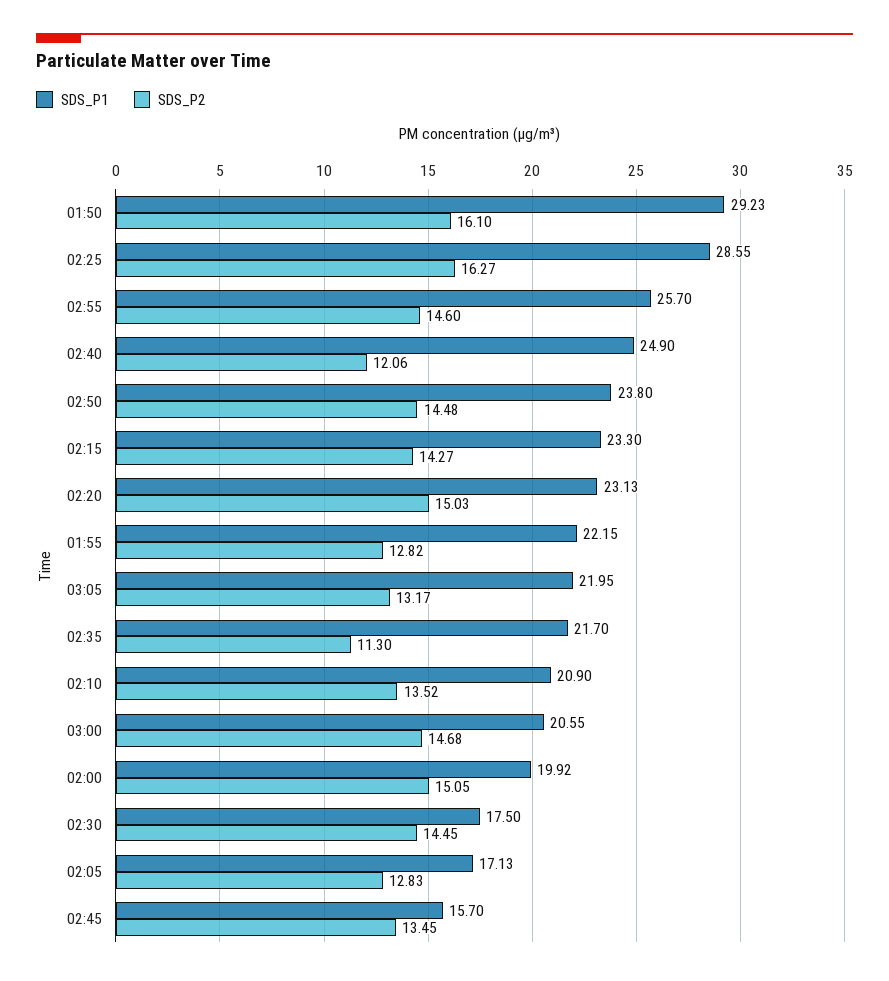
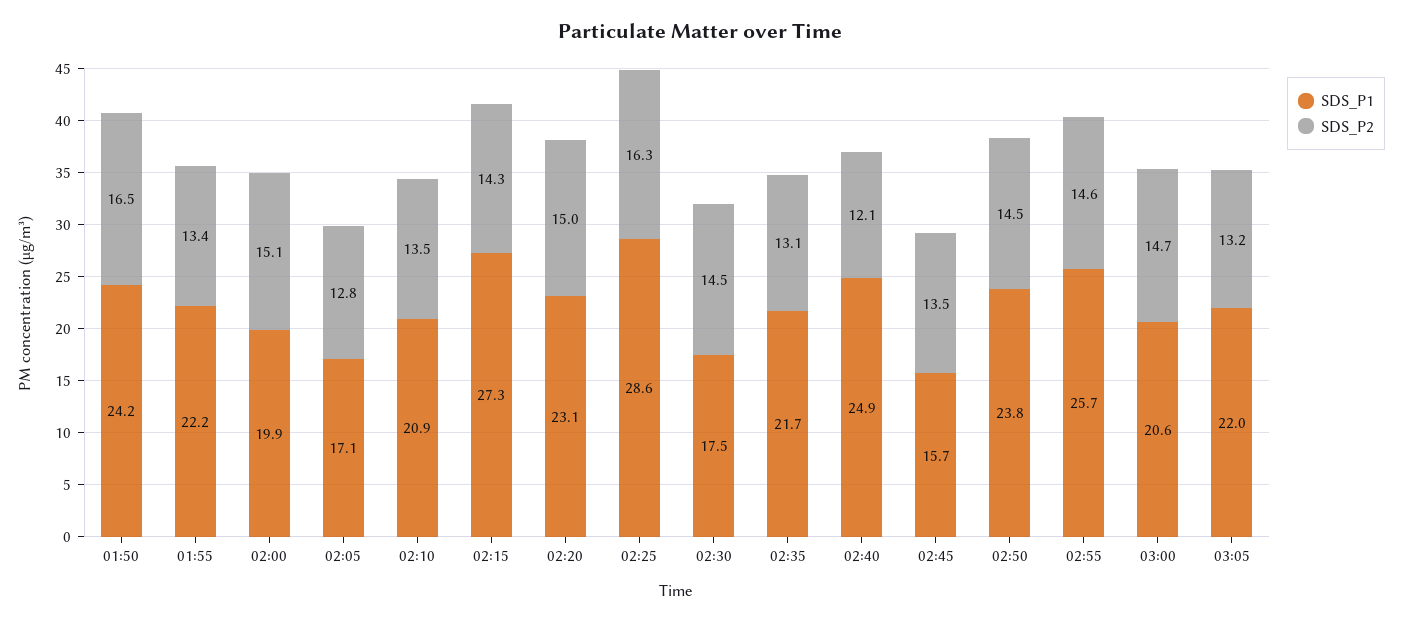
  {
    "SDS_P1": {
-     "01:50": 29.23,
+     "01:50": 24.2,
      "02:25": 28.55,
      "02:55": 25.7,
      "02:40": 24.9,
      "02:50": 23.8,
-     "02:15": 23.3,
+     "02:15": 27.3,
      "02:20": 23.13,
      "01:55": 22.15,
      "03:05": 21.95,
      "02:35": 21.7,
      "02:10": 20.9,
      "03:00": 20.55,
      "02:00": 19.92,
      "02:30": 17.5,
      "02:05": 17.13,
      "02:45": 15.7
    },
    "SDS_P2": {
-     "01:50": 16.1,
+     "01:50": 16.5,
      "02:25": 16.27,
      "02:55": 14.6,
      "02:40": 12.06,
      "02:50": 14.48,
      "02:15": 14.27,
      "02:20": 15.03,
-     "01:55": 12.82,
+     "01:55": 13.4,
      "03:05": 13.17,
-     "02:35": 11.3,
+     "02:35": 13.1,
      "02:10": 13.52,
      "03:00": 14.68,
      "02:00": 15.05,
      "02:30": 14.45,
      "02:05": 12.83,
      "02:45": 13.45
    }
  }

